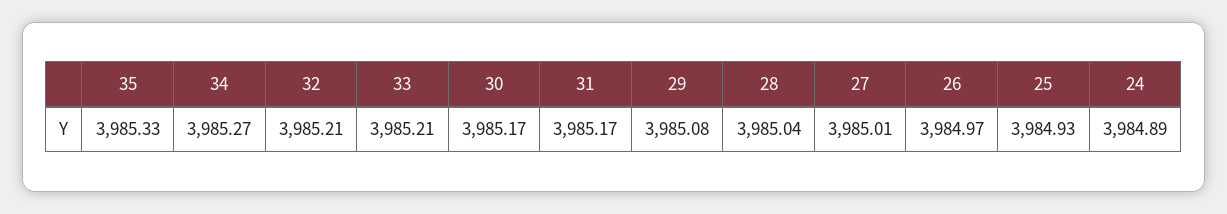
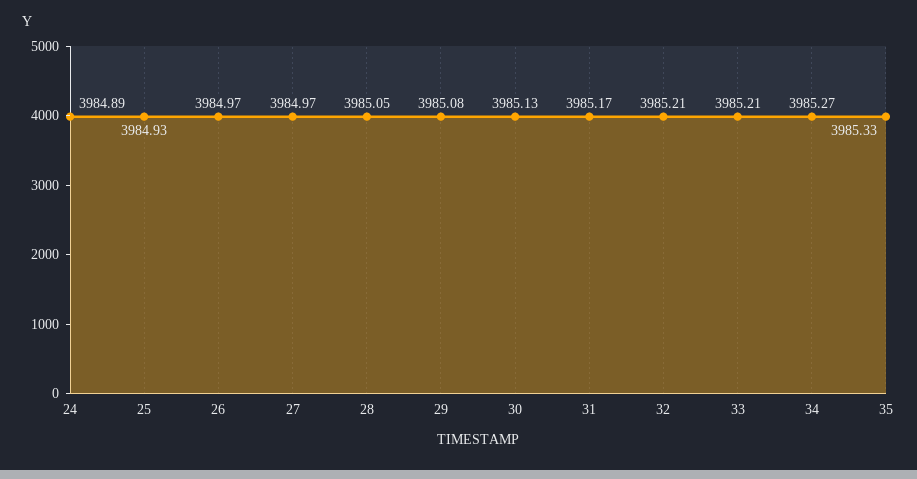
  {
    "35": 3985.33,
    "34": 3985.27,
    "32": 3985.21,
    "33": 3985.21,
-   "30": 3985.17,
+   "30": 3985.13,
    "31": 3985.17,
    "29": 3985.08,
-   "28": 3985.04,
+   "28": 3985.05,
-   "27": 3985.01,
+   "27": 3984.97,
    "26": 3984.97,
    "25": 3984.93,
    "24": 3984.89
  }

